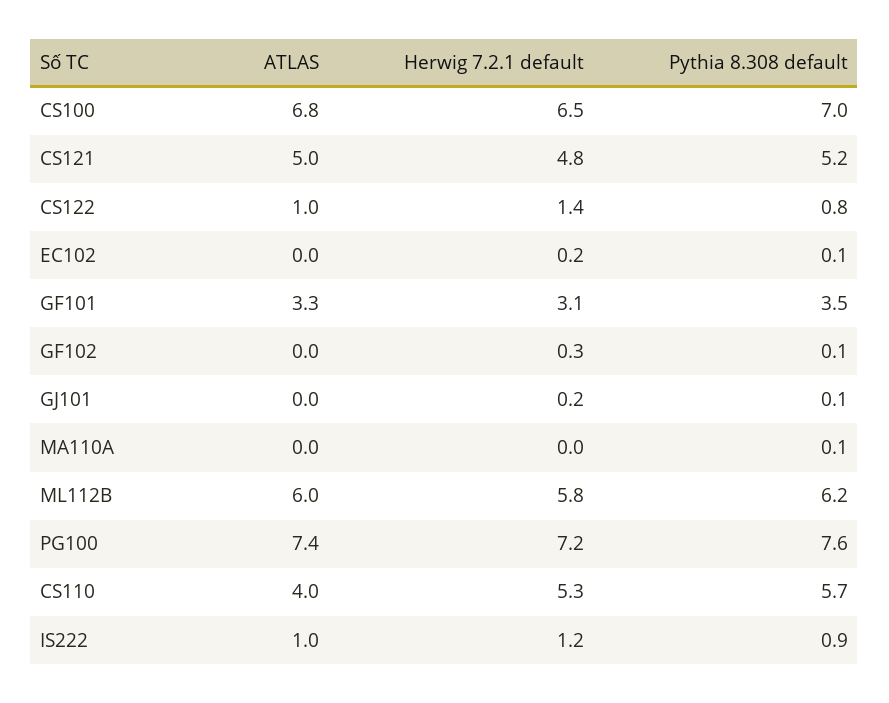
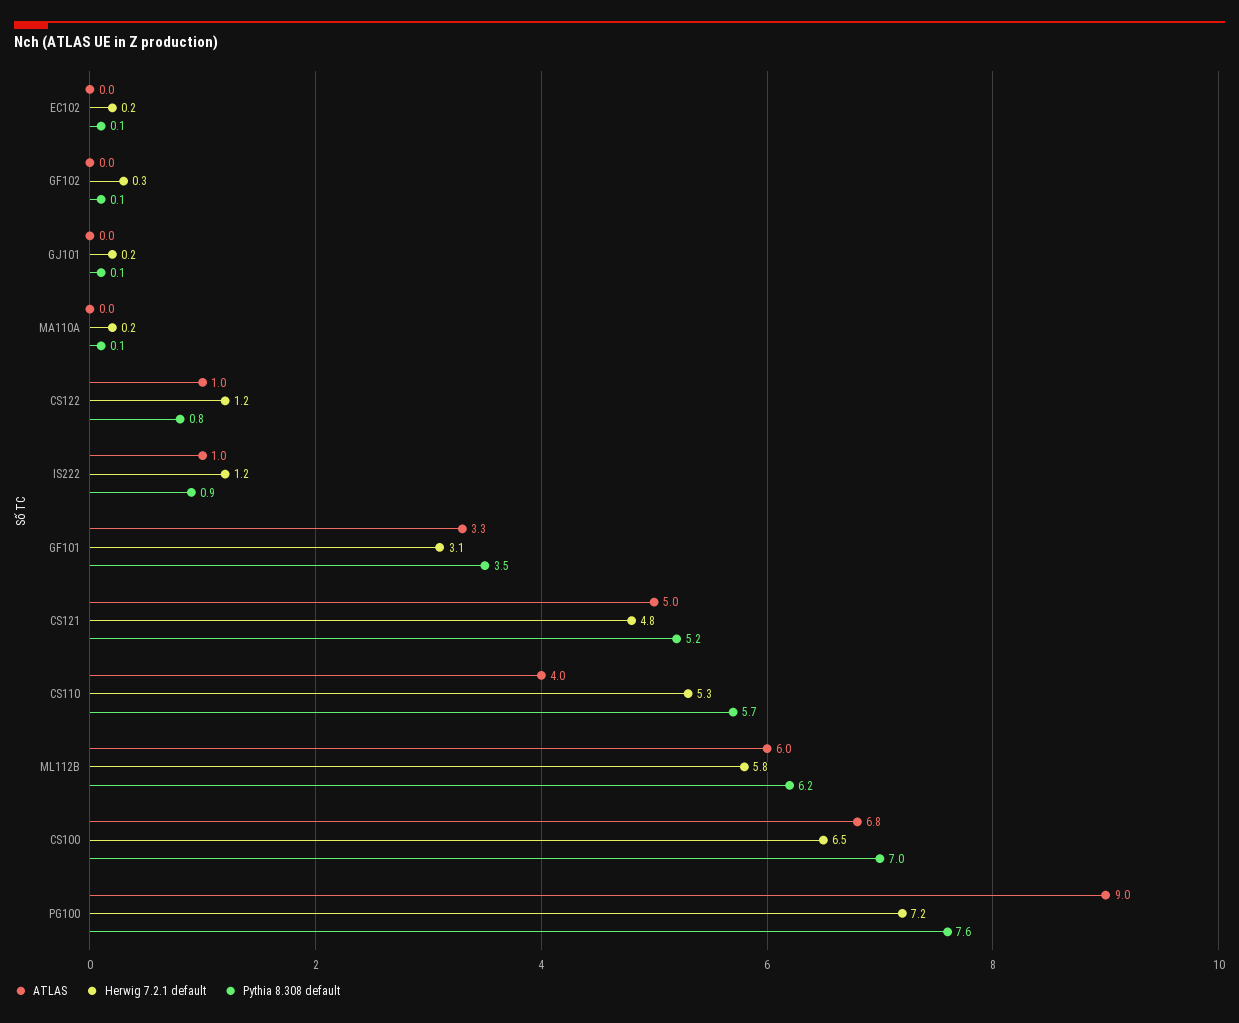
  {
    "ATLAS": {
      "CS100": 6.8,
      "CS121": 5,
      "CS122": 1,
      "EC102": 0,
      "GF101": 3.3,
      "GF102": 0,
      "GJ101": 0,
      "MA110A": 0,
      "ML112B": 6,
-     "PG100": 7.4,
+     "PG100": 9,
      "CS110": 4,
      "IS222": 1
    },
    "Herwig 7.2.1 default": {
      "CS100": 6.5,
      "CS121": 4.8,
-     "CS122": 1.4,
+     "CS122": 1.2,
      "EC102": 0.2,
      "GF101": 3.1,
      "GF102": 0.3,
      "GJ101": 0.2,
-     "MA110A": 0,
+     "MA110A": 0.2,
      "ML112B": 5.8,
      "PG100": 7.2,
      "CS110": 5.3,
      "IS222": 1.2
    },
    "Pythia 8.308 default": {
      "CS100": 7,
      "CS121": 5.2,
      "CS122": 0.8,
      "EC102": 0.1,
      "GF101": 3.5,
      "GF102": 0.1,
      "GJ101": 0.1,
      "MA110A": 0.1,
      "ML112B": 6.2,
      "PG100": 7.6,
      "CS110": 5.7,
      "IS222": 0.9
    }
  }

